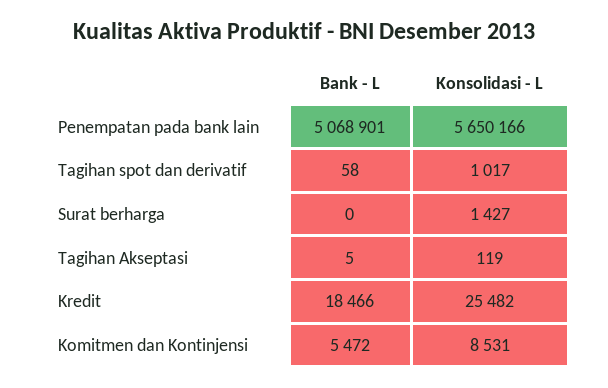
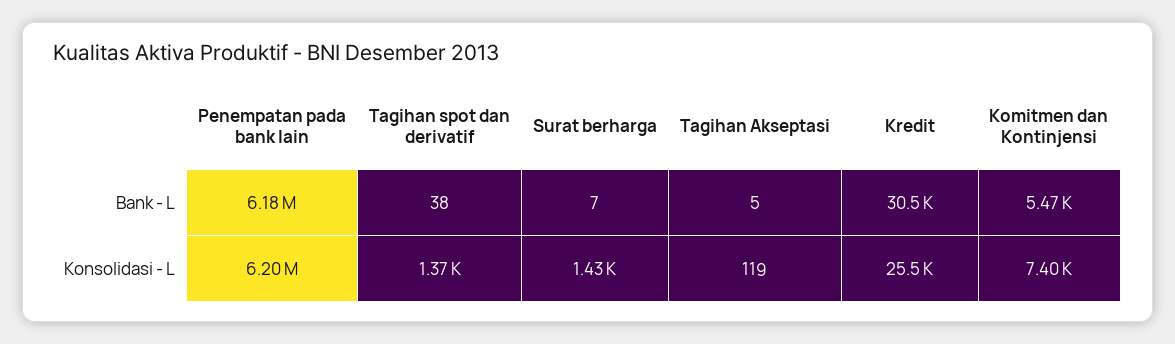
  {
    "Bank - L": {
-     "Penempatan pada bank lain": 5068901,
+     "Penempatan pada bank lain": 6180000,
-     "Tagihan spot dan derivatif": 58,
+     "Tagihan spot dan derivatif": 38,
-     "Surat berharga": 0,
+     "Surat berharga": 7,
      "Tagihan Akseptasi": 5,
-     "Kredit": 18466,
+     "Kredit": 30500,
      "Komitmen dan Kontinjensi": 5472
    },
    "Konsolidasi - L": {
-     "Penempatan pada bank lain": 5650166,
+     "Penempatan pada bank lain": 6200000,
-     "Tagihan spot dan derivatif": 1017,
+     "Tagihan spot dan derivatif": 1370,
      "Surat berharga": 1427,
      "Tagihan Akseptasi": 119,
      "Kredit": 25482,
-     "Komitmen dan Kontinjensi": 8531
+     "Komitmen dan Kontinjensi": 7400
    }
  }

